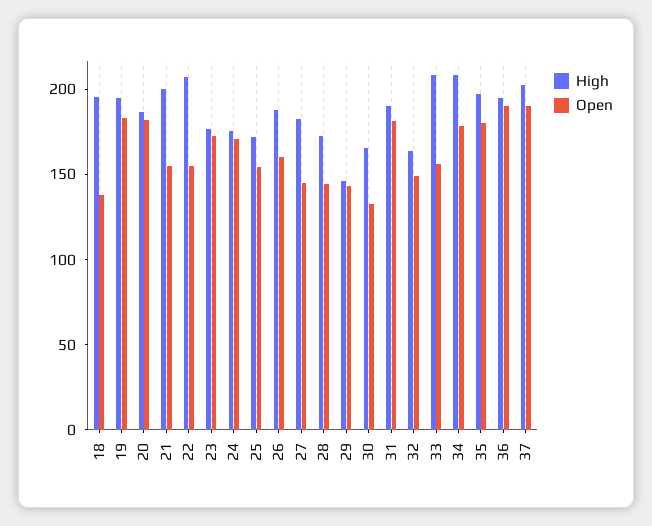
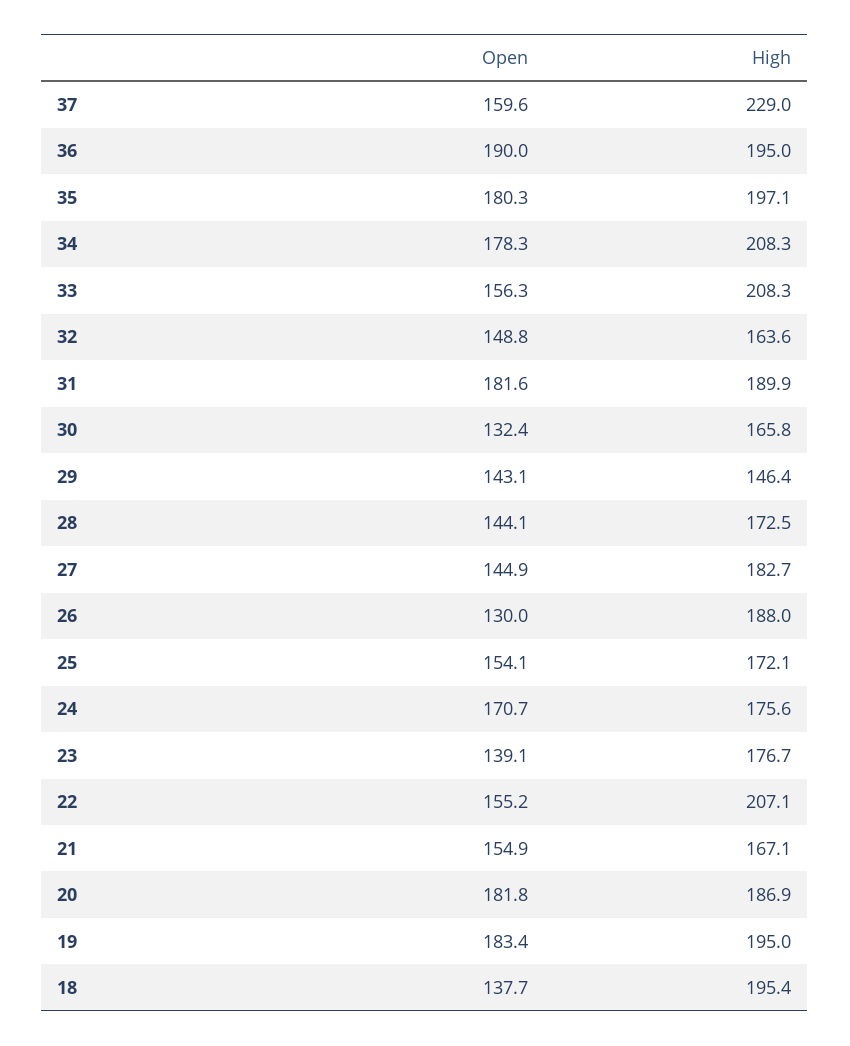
  {
    "High": {
      "18": 195.4,
      "19": 195,
      "20": 186.9,
-     "21": 200,
+     "21": 167.1,
      "22": 207.1,
      "23": 176.7,
      "24": 175.6,
      "25": 172.1,
      "26": 188,
      "27": 182.7,
      "28": 172.5,
      "29": 146.4,
      "30": 165.8,
      "31": 189.9,
      "32": 163.6,
      "33": 208.3,
      "34": 208.3,
      "35": 197.1,
      "36": 195,
-     "37": 200
+     "37": 229
    },
    "Open": {
      "18": 137.7,
      "19": 183.4,
      "20": 181.8,
      "21": 154.9,
      "22": 155.2,
-     "23": 170,
+     "23": 139.1,
      "24": 170.7,
      "25": 154.1,
-     "26": 160,
+     "26": 130,
      "27": 144.9,
      "28": 144.1,
      "29": 143.1,
      "30": 132.4,
      "31": 181.6,
      "32": 148.8,
      "33": 156.3,
      "34": 178.3,
      "35": 180.3,
      "36": 190,
-     "37": 190
+     "37": 159.6
    }
  }

